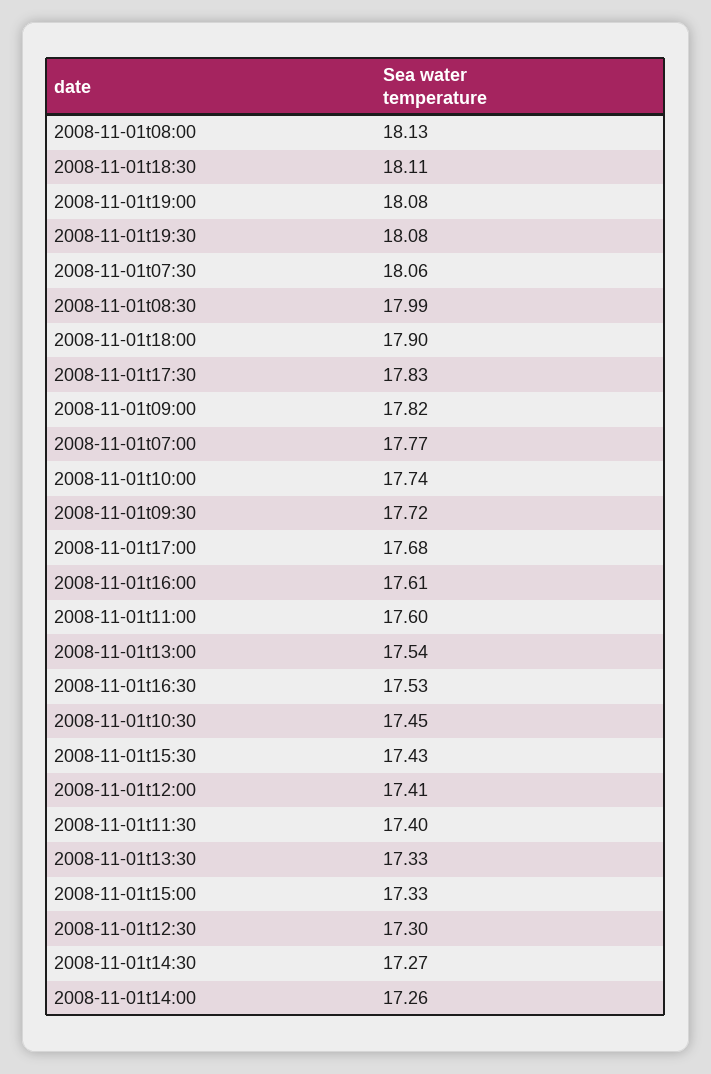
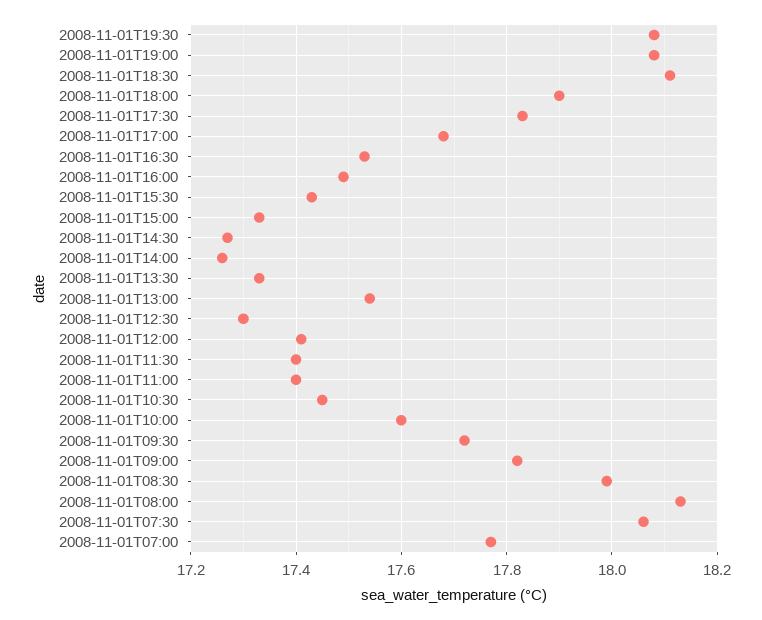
  {
    "2008-11-01t08:00": 18.13,
    "2008-11-01t18:30": 18.11,
    "2008-11-01t19:00": 18.08,
    "2008-11-01t19:30": 18.08,
    "2008-11-01t07:30": 18.06,
    "2008-11-01t08:30": 17.99,
    "2008-11-01t18:00": 17.9,
    "2008-11-01t17:30": 17.83,
    "2008-11-01t09:00": 17.82,
    "2008-11-01t07:00": 17.77,
-   "2008-11-01t10:00": 17.74,
+   "2008-11-01t10:00": 17.6,
    "2008-11-01t09:30": 17.72,
    "2008-11-01t17:00": 17.68,
-   "2008-11-01t16:00": 17.61,
+   "2008-11-01t16:00": 17.5,
-   "2008-11-01t11:00": 17.6,
+   "2008-11-01t11:00": 17.4,
    "2008-11-01t13:00": 17.54,
    "2008-11-01t16:30": 17.53,
    "2008-11-01t10:30": 17.45,
    "2008-11-01t15:30": 17.43,
    "2008-11-01t12:00": 17.41,
    "2008-11-01t11:30": 17.4,
    "2008-11-01t13:30": 17.33,
    "2008-11-01t15:00": 17.33,
    "2008-11-01t12:30": 17.3,
    "2008-11-01t14:30": 17.27,
    "2008-11-01t14:00": 17.26
  }

